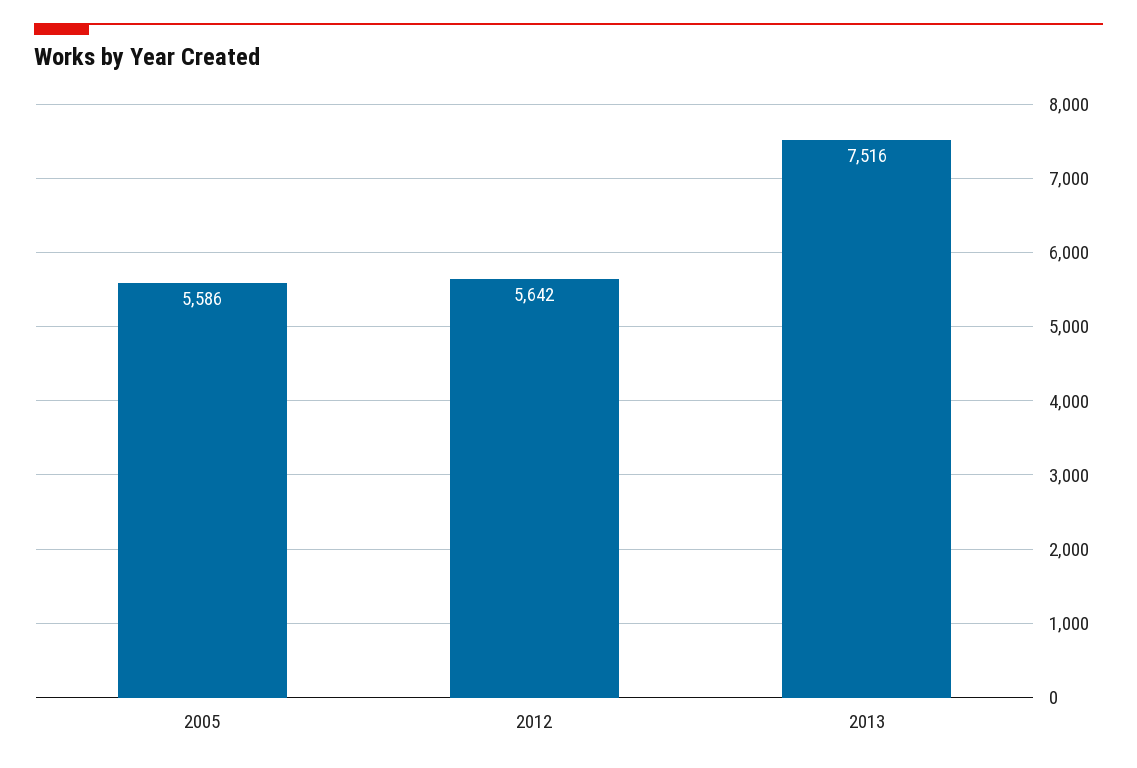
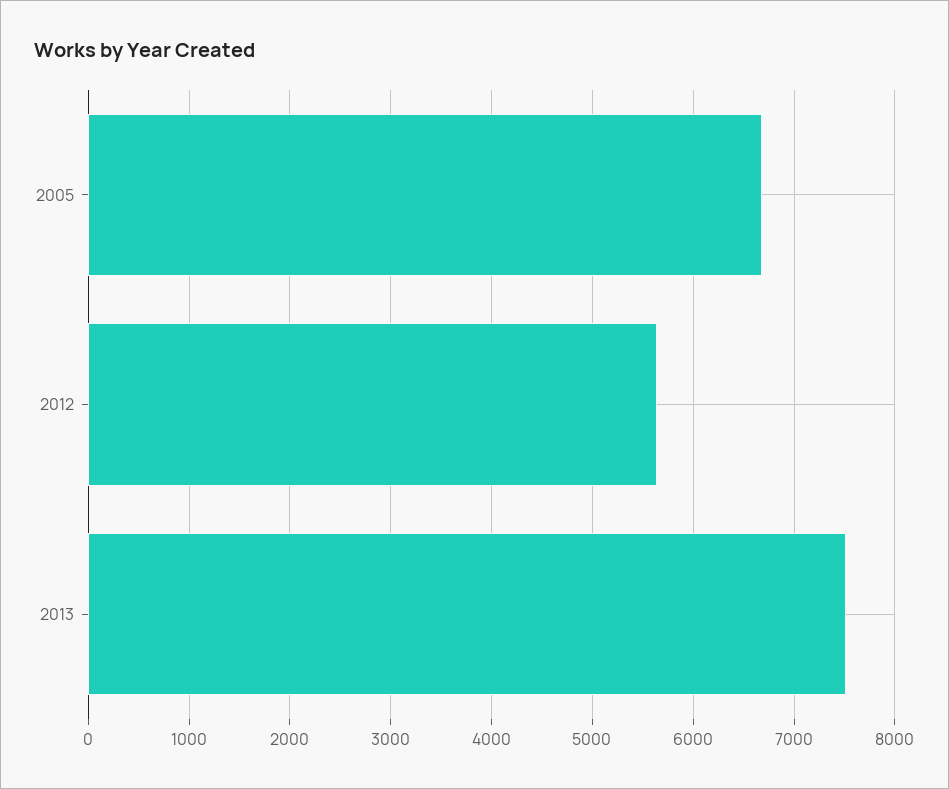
  {
-   "2005": 5586,
+   "2005": 6700,
    "2012": 5642,
    "2013": 7516
  }

